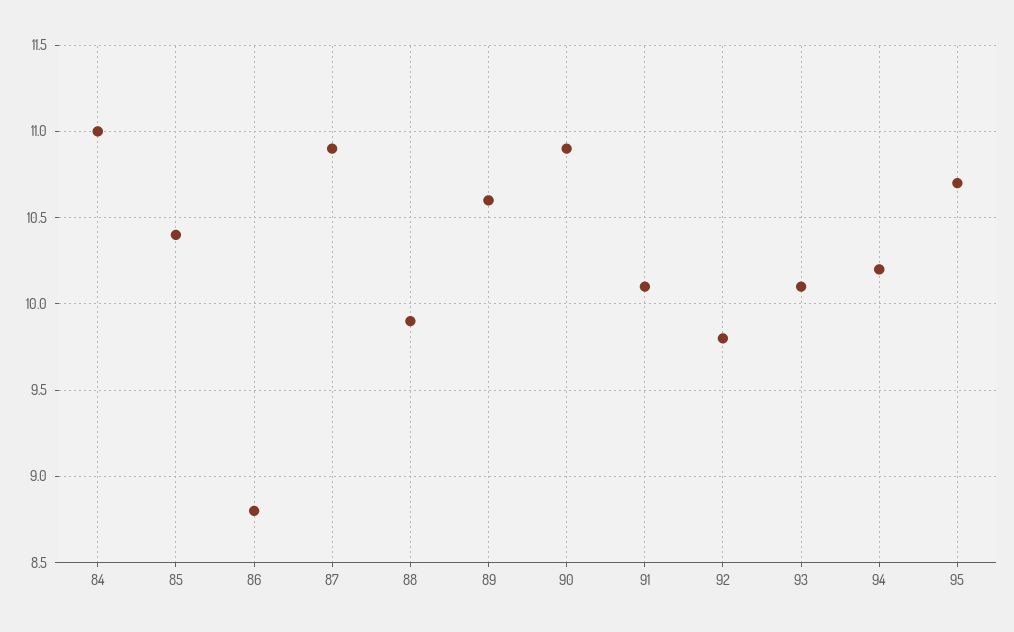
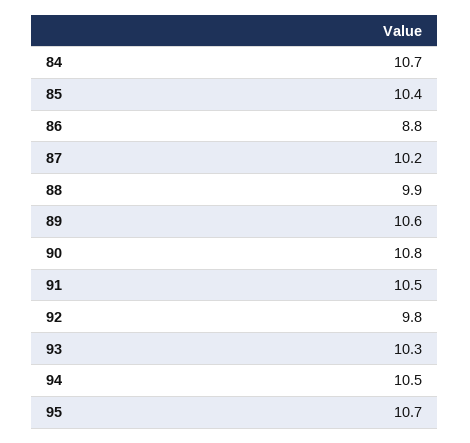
  {
-   "84": 11,
+   "84": 10.7,
    "85": 10.4,
    "86": 8.8,
-   "87": 10.9,
+   "87": 10.2,
    "88": 9.9,
    "89": 10.6,
-   "90": 10.9,
+   "90": 10.8,
-   "91": 10.1,
+   "91": 10.5,
    "92": 9.8,
-   "93": 10.1,
+   "93": 10.3,
-   "94": 10.2,
+   "94": 10.5,
    "95": 10.7
  }

